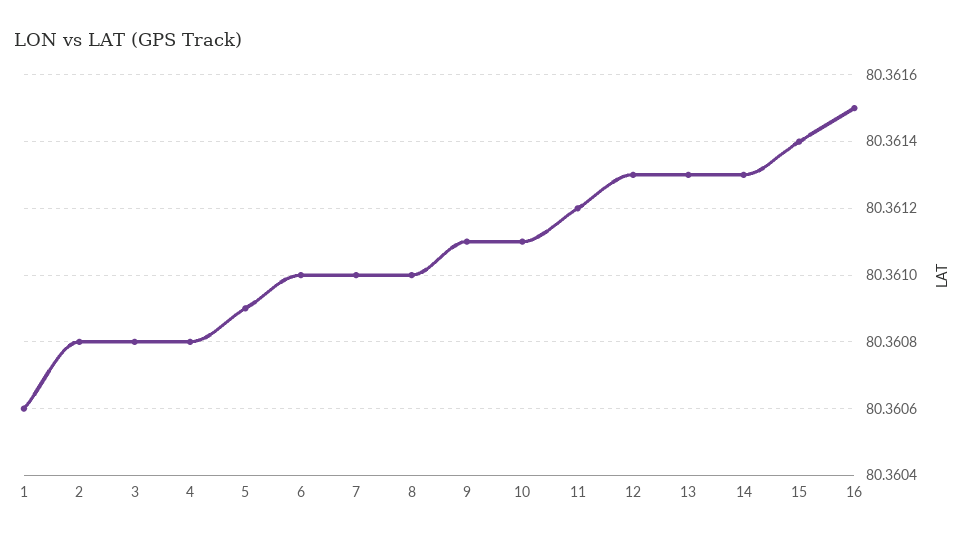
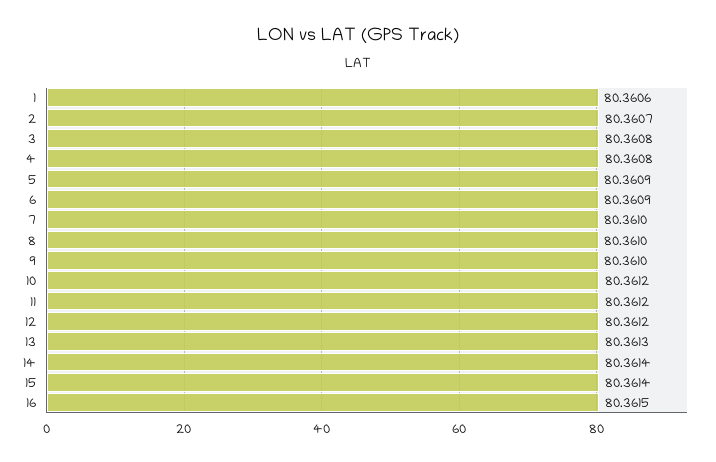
  {
    "1": 80.3606,
-   "2": 80.3608,
+   "2": 80.3607,
    "3": 80.3608,
    "4": 80.3608,
    "5": 80.3609,
-   "6": 80.361,
+   "6": 80.3609,
    "7": 80.361,
    "8": 80.361,
-   "9": 80.3611,
+   "9": 80.361,
-   "10": 80.3611,
+   "10": 80.3612,
    "11": 80.3612,
-   "12": 80.3613,
+   "12": 80.3612,
    "13": 80.3613,
-   "14": 80.3613,
+   "14": 80.3614,
    "15": 80.3614,
    "16": 80.3615
  }

